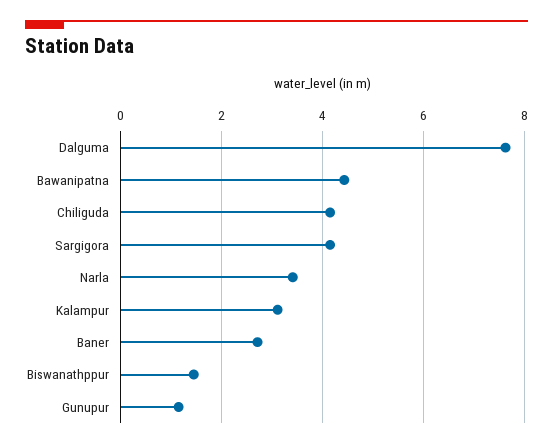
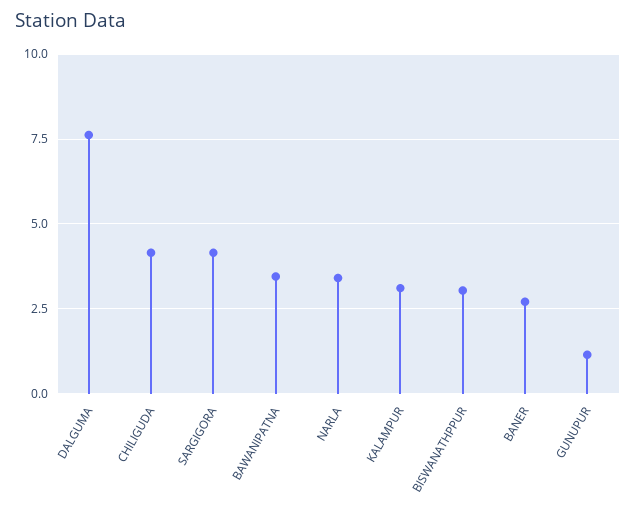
  {
    "Dalguma": 7.6,
-   "Bawanipatna": 4.4,
+   "Bawanipatna": 3.5,
    "Chiliguda": 4.2,
    "Sargigora": 4.2,
    "Narla": 3.4,
    "Kalampur": 3.2,
    "Baner": 2.8,
-   "Biswanathppur": 1.4,
+   "Biswanathppur": 3,
    "Gunupur": 1.2
  }

